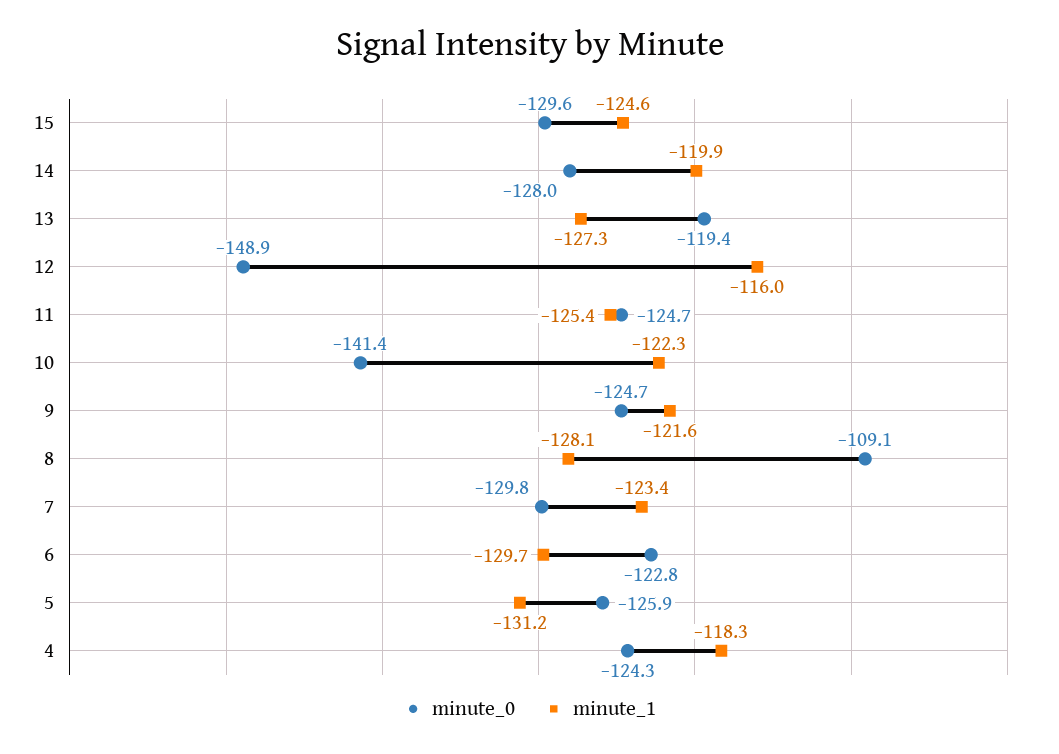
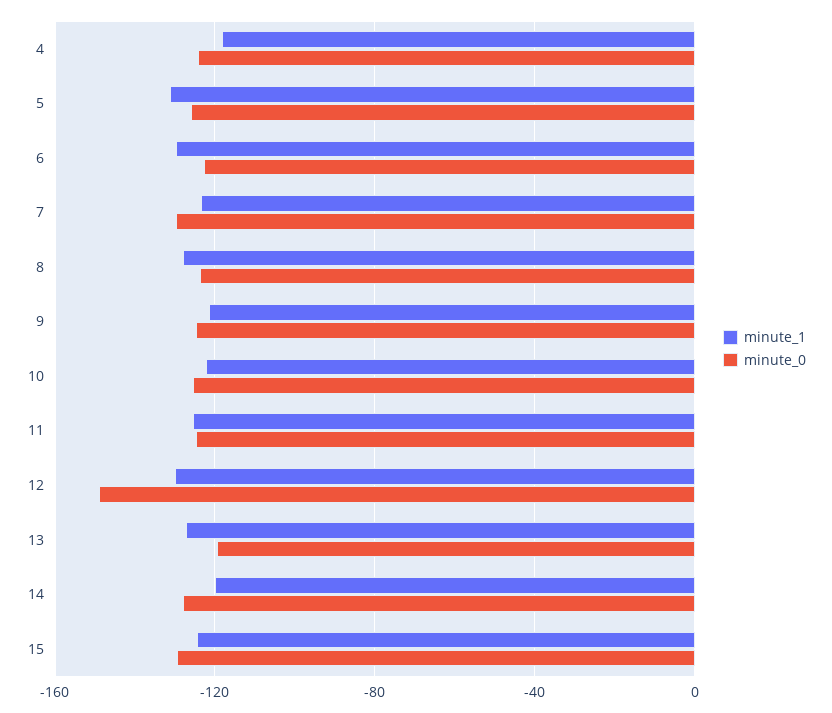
  {
    "minute_0": {
      "15": -129.6,
      "14": -128,
      "13": -119.4,
      "12": -148.9,
      "11": -124.7,
-     "10": -141.4,
+     "10": -125,
      "9": -124.7,
-     "8": -109.1,
+     "8": -125,
      "7": -129.8,
      "6": -122.8,
      "5": -125.9,
      "4": -124.3
    },
    "minute_1": {
      "15": -124.6,
      "14": -119.9,
      "13": -127.3,
-     "12": -116,
+     "12": -130,
      "11": -125.4,
      "10": -122.3,
      "9": -121.6,
      "8": -128.1,
      "7": -123.4,
      "6": -129.7,
      "5": -131.2,
      "4": -118.3
    }
  }

